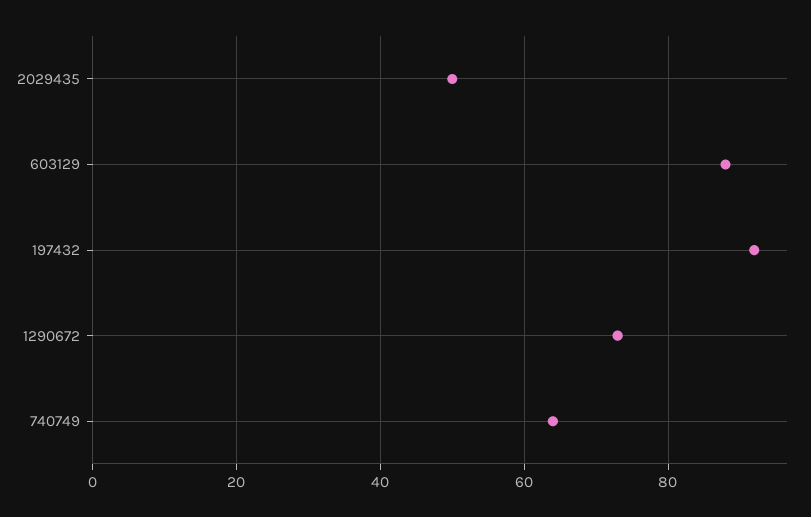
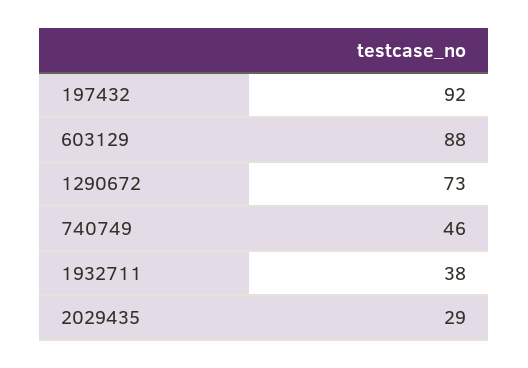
  {
-   "2029435": 50,
+   "2029435": 29,
    "603129": 88,
    "197432": 92,
    "1290672": 73,
-   "740749": 65
+   "740749": 46,
+   "1932711": 38
  }

